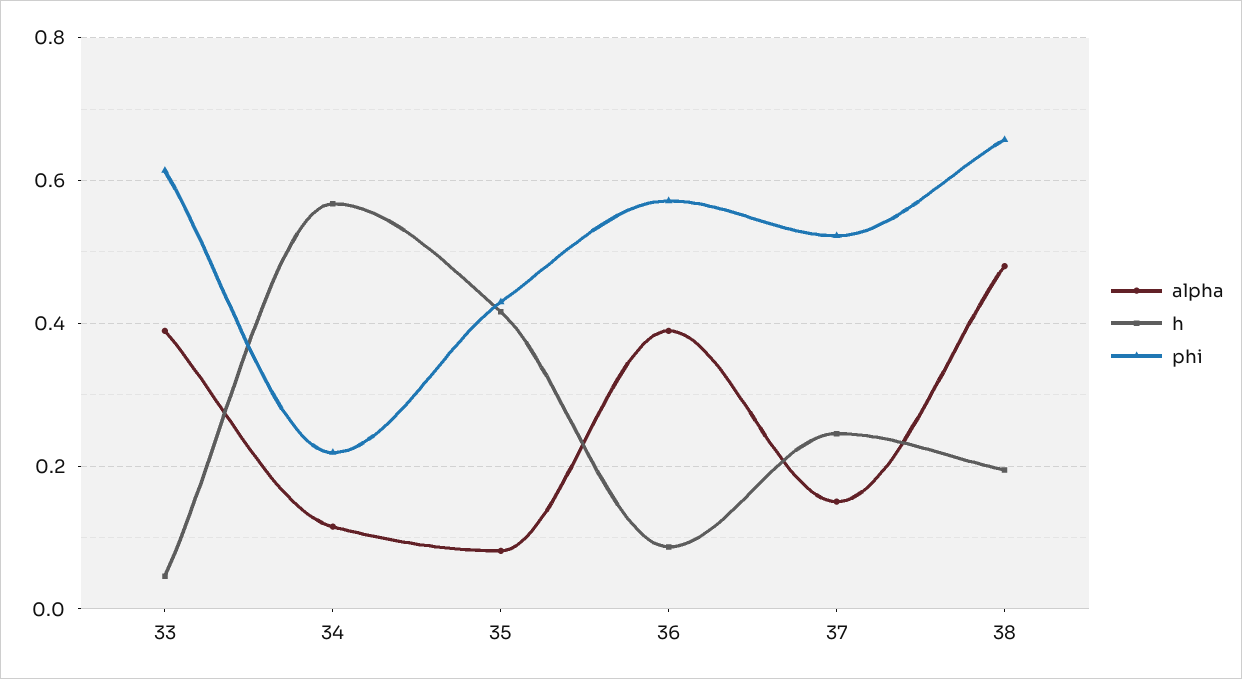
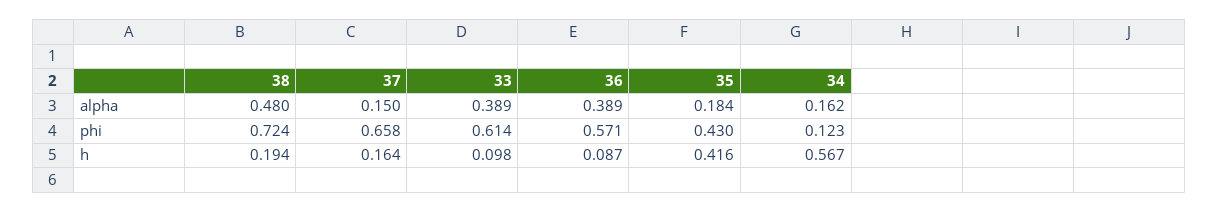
  {
    "alpha": {
      "33": 0.389,
-     "34": 0.12,
+     "34": 0.162,
-     "35": 0.08,
+     "35": 0.184,
      "36": 0.389,
      "37": 0.15,
      "38": 0.48
    },
    "h": {
-     "33": 0.04,
+     "33": 0.098,
      "34": 0.567,
      "35": 0.416,
      "36": 0.087,
-     "37": 0.24,
+     "37": 0.164,
      "38": 0.194
    },
    "phi": {
      "33": 0.614,
-     "34": 0.22,
+     "34": 0.123,
      "35": 0.43,
      "36": 0.571,
-     "37": 0.52,
+     "37": 0.658,
-     "38": 0.66
+     "38": 0.724
    }
  }

